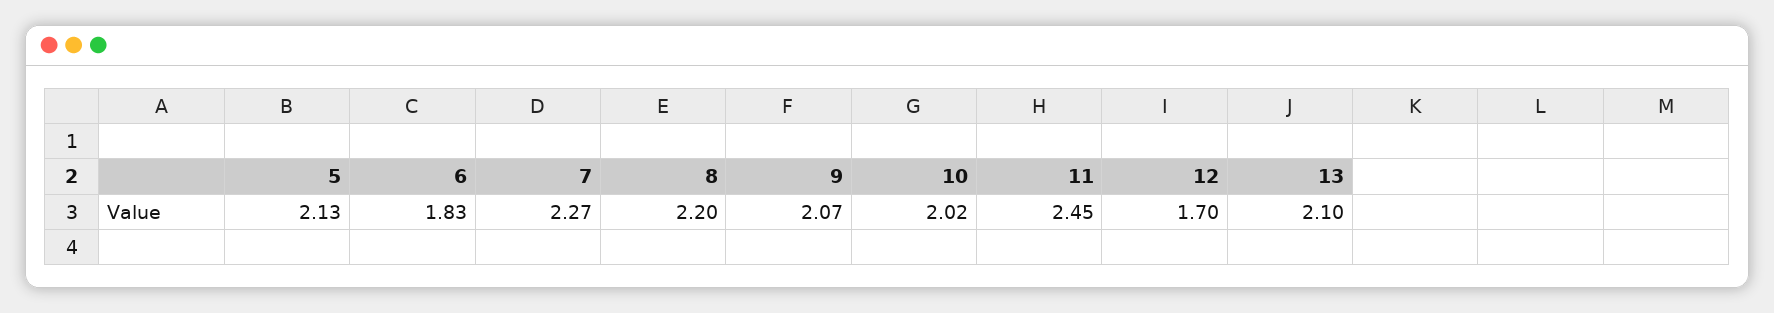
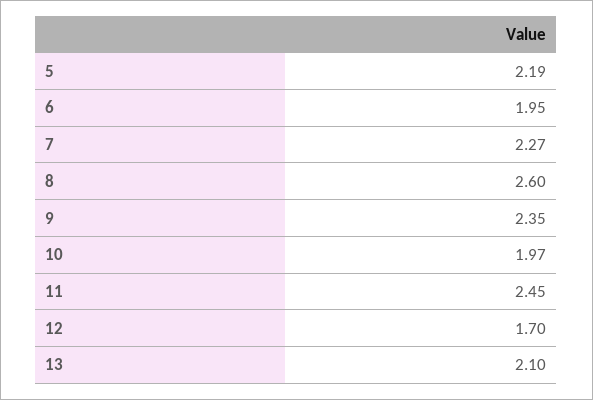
  {
-   "5": 2.13,
+   "5": 2.19,
-   "6": 1.83,
+   "6": 1.95,
    "7": 2.27,
-   "8": 2.2,
+   "8": 2.6,
-   "9": 2.07,
+   "9": 2.35,
-   "10": 2.02,
+   "10": 1.97,
    "11": 2.45,
    "12": 1.7,
    "13": 2.1
  }

